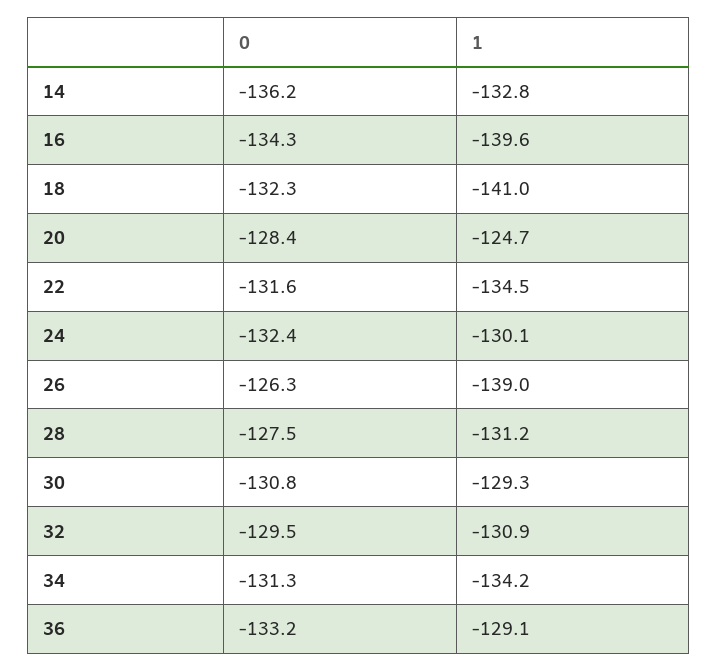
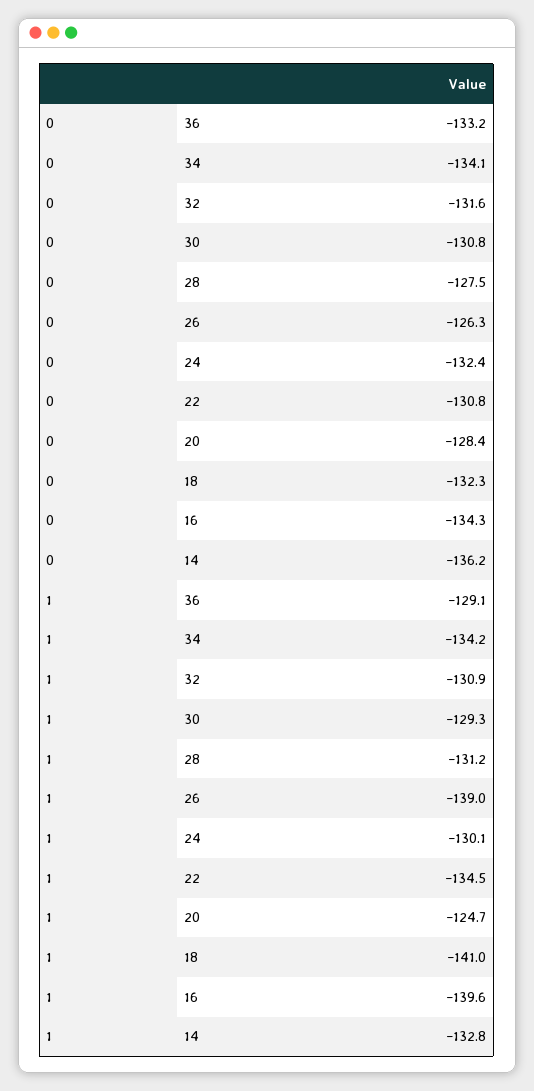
  {
    "0": {
      "14": -136.2,
      "16": -134.3,
      "18": -132.3,
      "20": -128.4,
-     "22": -131.6,
+     "22": -130.8,
      "24": -132.4,
      "26": -126.3,
      "28": -127.5,
      "30": -130.8,
-     "32": -129.5,
+     "32": -131.6,
-     "34": -131.3,
+     "34": -134.1,
      "36": -133.2
    },
    "1": {
      "14": -132.8,
      "16": -139.6,
      "18": -141,
      "20": -124.7,
      "22": -134.5,
      "24": -130.1,
      "26": -139,
      "28": -131.2,
      "30": -129.3,
      "32": -130.9,
      "34": -134.2,
      "36": -129.1
    }
  }

